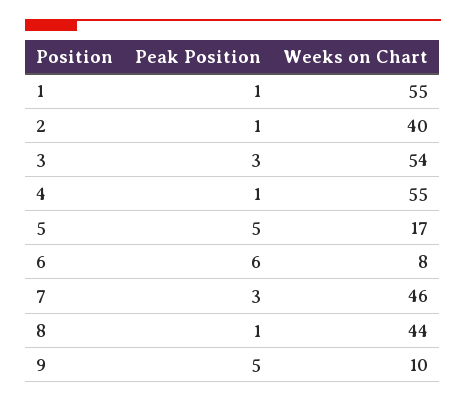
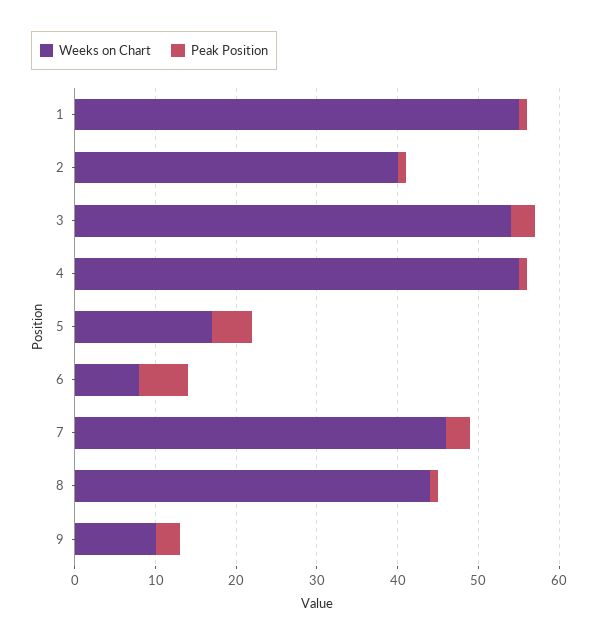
  {
    "Peak Position": {
      "1": 1,
      "2": 1,
      "3": 3,
      "4": 1,
      "5": 5,
      "6": 6,
      "7": 3,
      "8": 1,
-     "9": 5
+     "9": 3
    },
    "Weeks on Chart": {
      "1": 55,
      "2": 40,
      "3": 54,
      "4": 55,
      "5": 17,
      "6": 8,
      "7": 46,
      "8": 44,
      "9": 10
    }
  }

